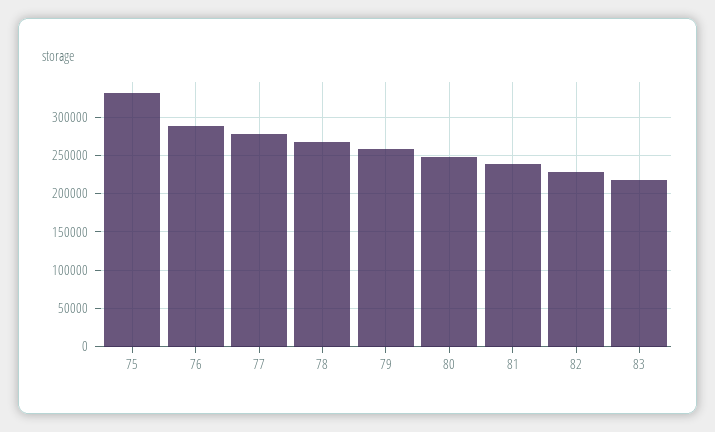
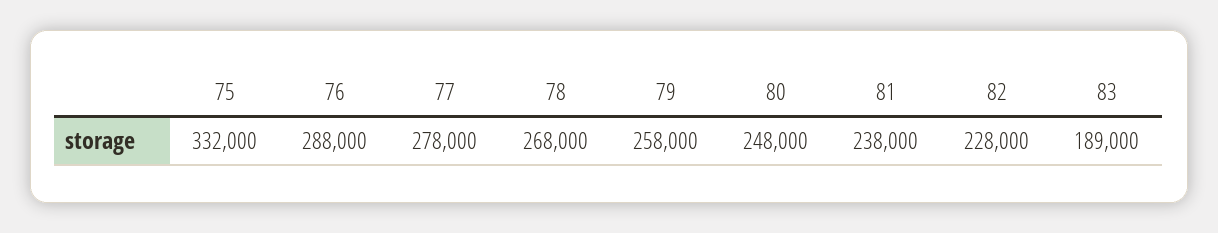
  {
    "75": 332000,
    "76": 288000,
    "77": 278000,
    "78": 268000,
    "79": 258000,
    "80": 248000,
    "81": 238000,
    "82": 228000,
-   "83": 220000
+   "83": 189000
  }

